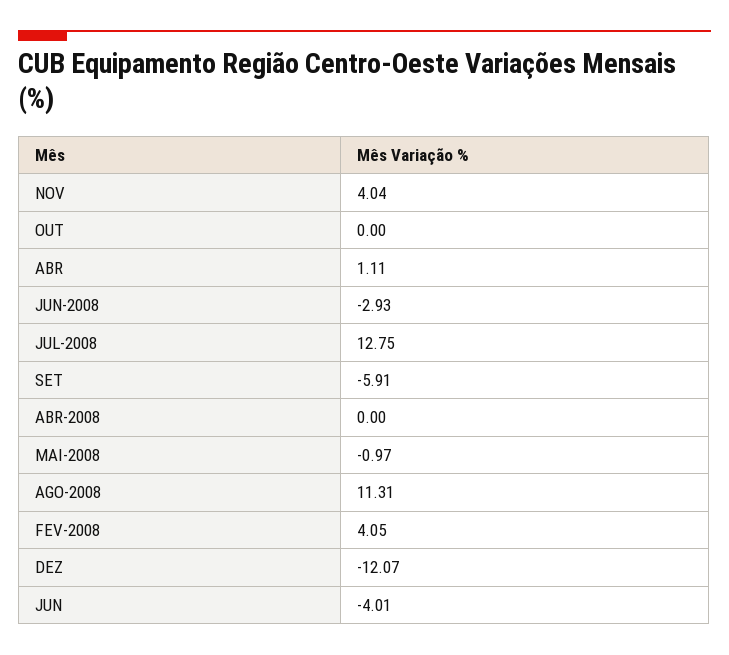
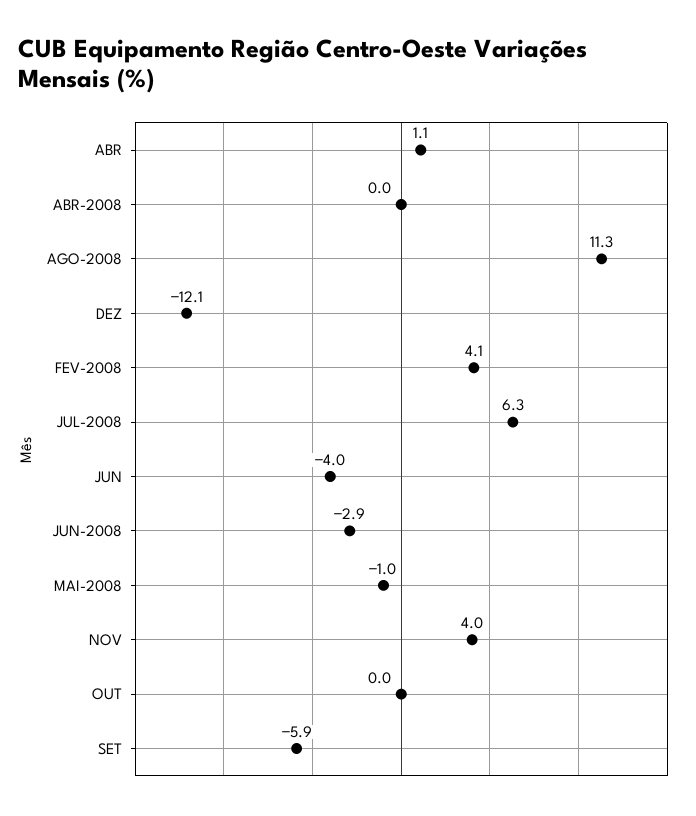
  {
    "NOV": 4.04,
    "OUT": 0,
    "ABR": 1.11,
    "JUN-2008": -2.93,
-   "JUL-2008": 12.75,
+   "JUL-2008": 6.3,
    "SET": -5.91,
    "ABR-2008": 0,
    "MAI-2008": -0.97,
    "AGO-2008": 11.31,
    "FEV-2008": 4.05,
    "DEZ": -12.07,
    "JUN": -4.01
  }

